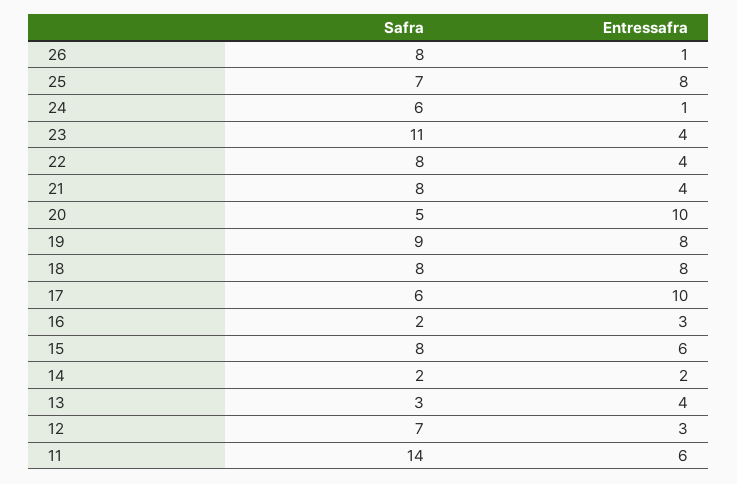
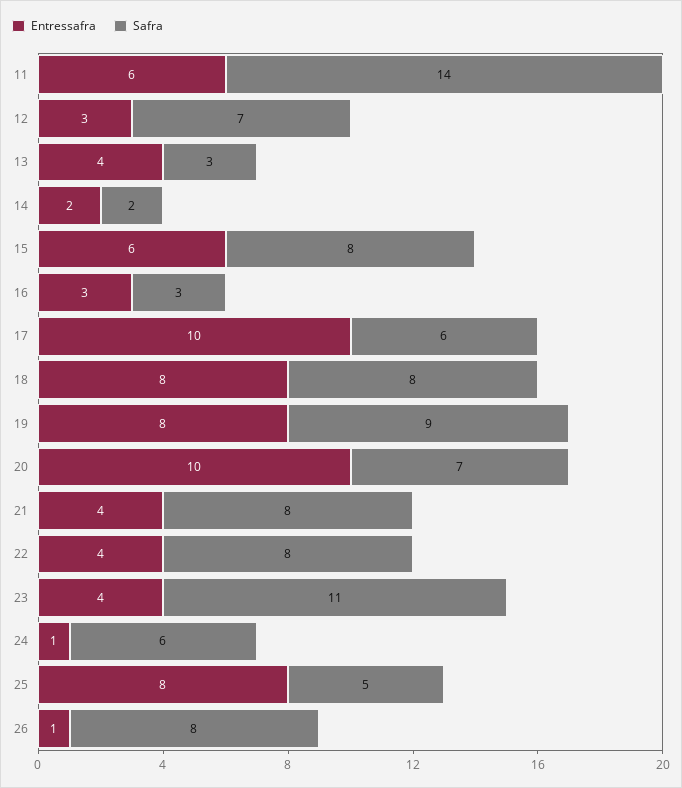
  {
    "Safra": {
      "26": 8,
-     "25": 7,
+     "25": 5,
      "24": 6,
      "23": 11,
      "22": 8,
      "21": 8,
-     "20": 5,
+     "20": 7,
      "19": 9,
      "18": 8,
      "17": 6,
-     "16": 2,
+     "16": 3,
      "15": 8,
      "14": 2,
      "13": 3,
      "12": 7,
      "11": 14
    },
    "Entressafra": {
      "26": 1,
      "25": 8,
      "24": 1,
      "23": 4,
      "22": 4,
      "21": 4,
      "20": 10,
      "19": 8,
      "18": 8,
      "17": 10,
      "16": 3,
      "15": 6,
      "14": 2,
      "13": 4,
      "12": 3,
      "11": 6
    }
  }

